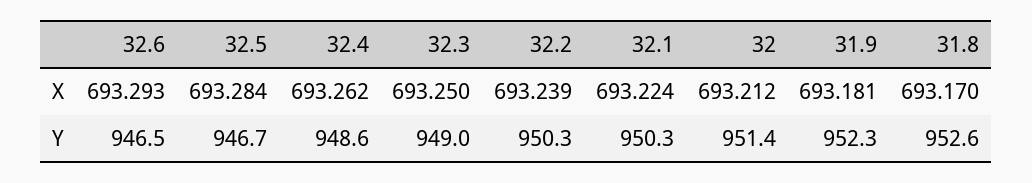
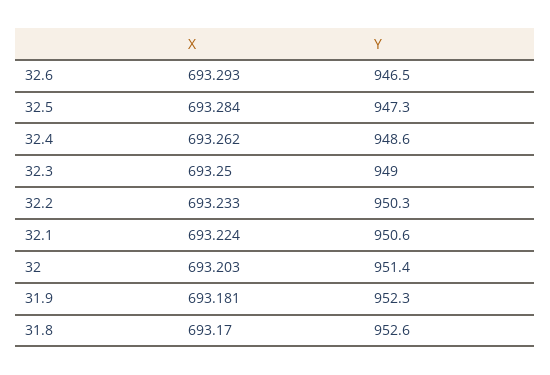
  {
    "32.6": {
      "X": 693.293,
      "Y": 946.5
    },
    "32.5": {
      "X": 693.284,
-     "Y": 946.7
+     "Y": 947.3
    },
    "32.4": {
      "X": 693.262,
      "Y": 948.6
    },
    "32.3": {
      "X": 693.25,
      "Y": 949
    },
    "32.2": {
-     "X": 693.239,
+     "X": 693.233,
      "Y": 950.3
    },
    "32.1": {
      "X": 693.224,
-     "Y": 950.3
+     "Y": 950.6
    },
    "32": {
-     "X": 693.212,
+     "X": 693.203,
      "Y": 951.4
    },
    "31.9": {
      "X": 693.181,
      "Y": 952.3
    },
    "31.8": {
      "X": 693.17,
      "Y": 952.6
    }
  }

